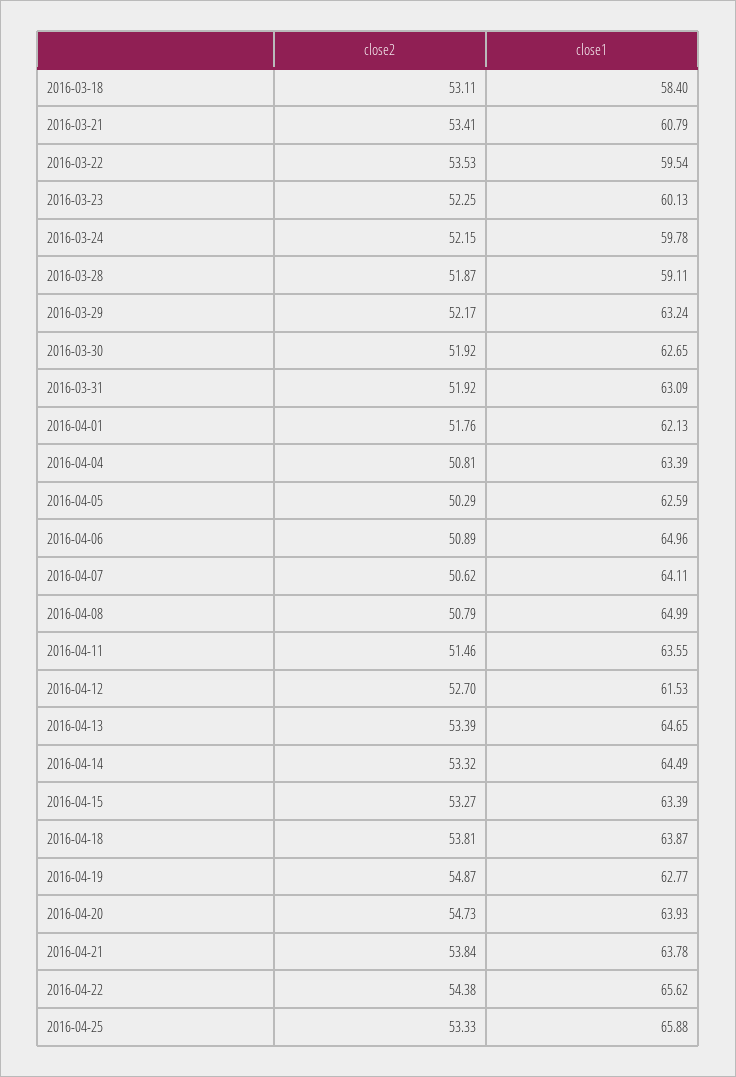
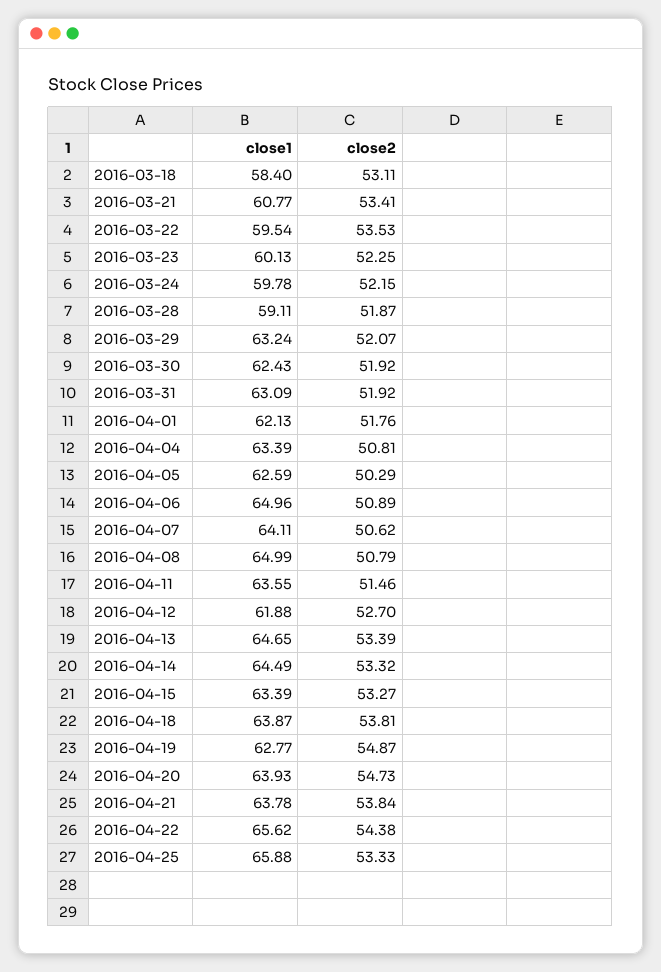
  {
    "close2": {
      "2016-03-18": 53.11,
      "2016-03-21": 53.41,
      "2016-03-22": 53.53,
      "2016-03-23": 52.25,
      "2016-03-24": 52.15,
      "2016-03-28": 51.87,
-     "2016-03-29": 52.17,
+     "2016-03-29": 52.07,
      "2016-03-30": 51.92,
      "2016-03-31": 51.92,
      "2016-04-01": 51.76,
      "2016-04-04": 50.81,
      "2016-04-05": 50.29,
      "2016-04-06": 50.89,
      "2016-04-07": 50.62,
      "2016-04-08": 50.79,
      "2016-04-11": 51.46,
      "2016-04-12": 52.7,
      "2016-04-13": 53.39,
      "2016-04-14": 53.32,
      "2016-04-15": 53.27,
      "2016-04-18": 53.81,
      "2016-04-19": 54.87,
      "2016-04-20": 54.73,
      "2016-04-21": 53.84,
      "2016-04-22": 54.38,
      "2016-04-25": 53.33
    },
    "close1": {
      "2016-03-18": 58.4,
-     "2016-03-21": 60.79,
+     "2016-03-21": 60.77,
      "2016-03-22": 59.54,
      "2016-03-23": 60.13,
      "2016-03-24": 59.78,
      "2016-03-28": 59.11,
      "2016-03-29": 63.24,
-     "2016-03-30": 62.65,
+     "2016-03-30": 62.43,
      "2016-03-31": 63.09,
      "2016-04-01": 62.13,
      "2016-04-04": 63.39,
      "2016-04-05": 62.59,
      "2016-04-06": 64.96,
      "2016-04-07": 64.11,
      "2016-04-08": 64.99,
      "2016-04-11": 63.55,
-     "2016-04-12": 61.53,
+     "2016-04-12": 61.88,
      "2016-04-13": 64.65,
      "2016-04-14": 64.49,
      "2016-04-15": 63.39,
      "2016-04-18": 63.87,
      "2016-04-19": 62.77,
      "2016-04-20": 63.93,
      "2016-04-21": 63.78,
      "2016-04-22": 65.62,
      "2016-04-25": 65.88
    }
  }

